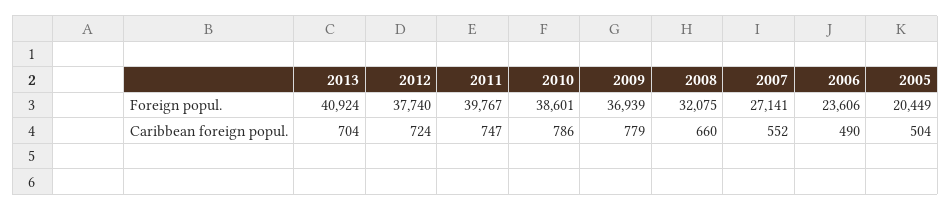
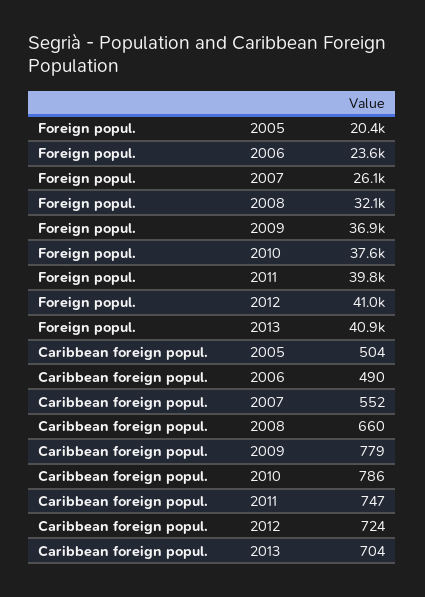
  {
    "2013": {
      "Foreign popul.": 40924,
      "Caribbean foreign popul.": 704
    },
    "2012": {
-     "Foreign popul.": 37740,
+     "Foreign popul.": 41000,
      "Caribbean foreign popul.": 724
    },
    "2011": {
      "Foreign popul.": 39767,
      "Caribbean foreign popul.": 747
    },
    "2010": {
-     "Foreign popul.": 38601,
+     "Foreign popul.": 37600,
      "Caribbean foreign popul.": 786
    },
    "2009": {
      "Foreign popul.": 36939,
      "Caribbean foreign popul.": 779
    },
    "2008": {
      "Foreign popul.": 32075,
      "Caribbean foreign popul.": 660
    },
    "2007": {
-     "Foreign popul.": 27141,
+     "Foreign popul.": 26100,
      "Caribbean foreign popul.": 552
    },
    "2006": {
      "Foreign popul.": 23606,
      "Caribbean foreign popul.": 490
    },
    "2005": {
      "Foreign popul.": 20449,
      "Caribbean foreign popul.": 504
    }
  }

